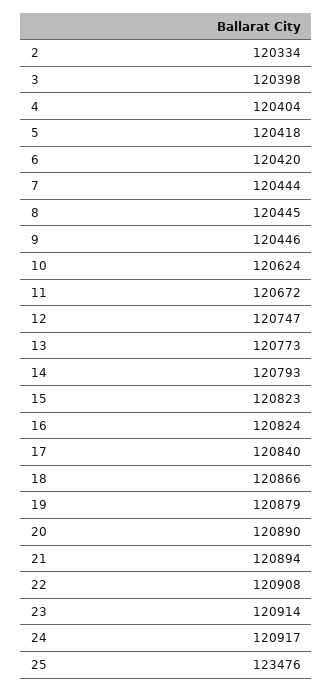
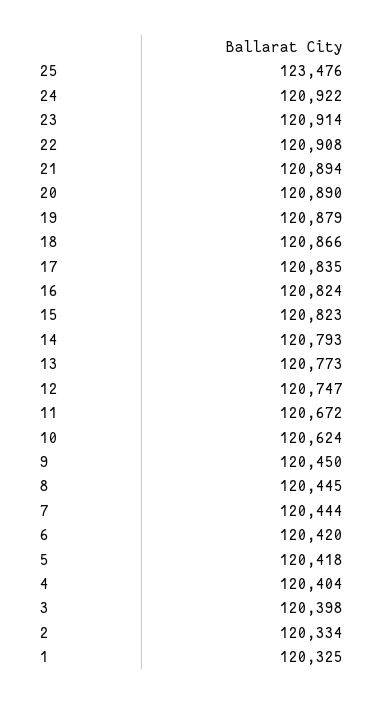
  {
    "2": 120334,
    "3": 120398,
    "4": 120404,
    "5": 120418,
    "6": 120420,
    "7": 120444,
    "8": 120445,
-   "9": 120446,
+   "9": 120450,
    "10": 120624,
    "11": 120672,
    "12": 120747,
    "13": 120773,
    "14": 120793,
    "15": 120823,
    "16": 120824,
-   "17": 120840,
+   "17": 120835,
    "18": 120866,
    "19": 120879,
    "20": 120890,
    "21": 120894,
    "22": 120908,
    "23": 120914,
-   "24": 120917,
+   "24": 120922,
-   "25": 123476
+   "25": 123476,
+   "1": 120325
  }

